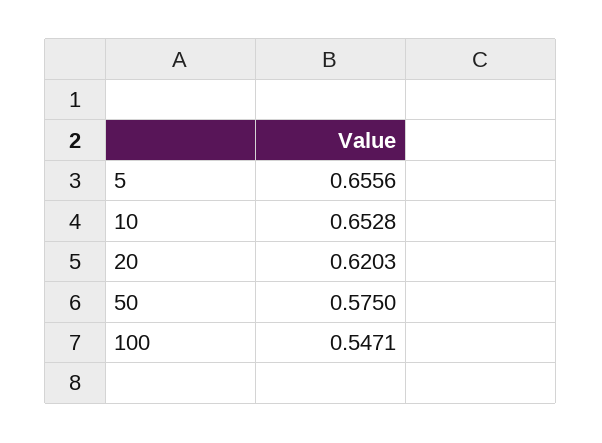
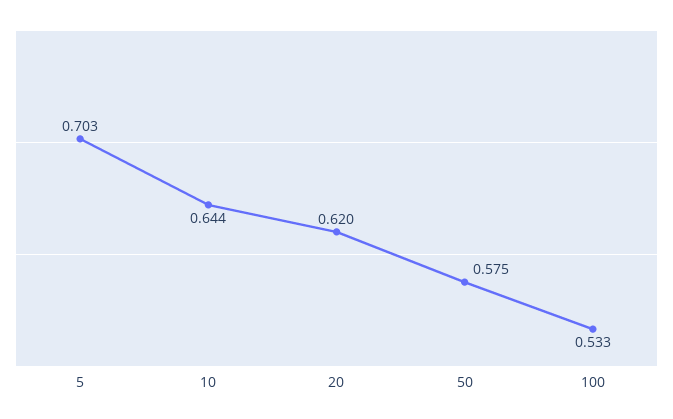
  {
-   "5": 0.6556,
+   "5": 0.703,
-   "10": 0.6528,
+   "10": 0.644,
    "20": 0.6203,
    "50": 0.575,
-   "100": 0.5471
+   "100": 0.533
  }

